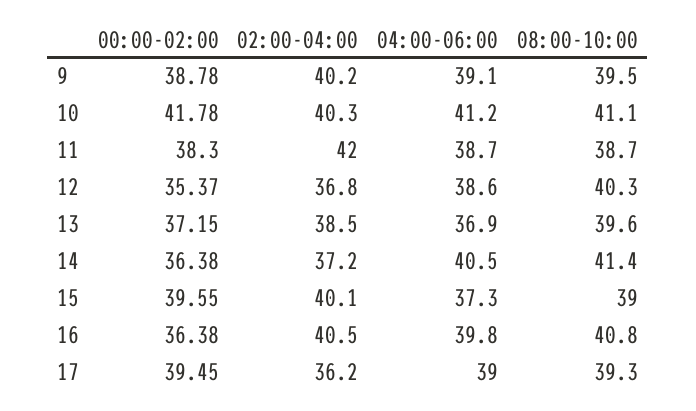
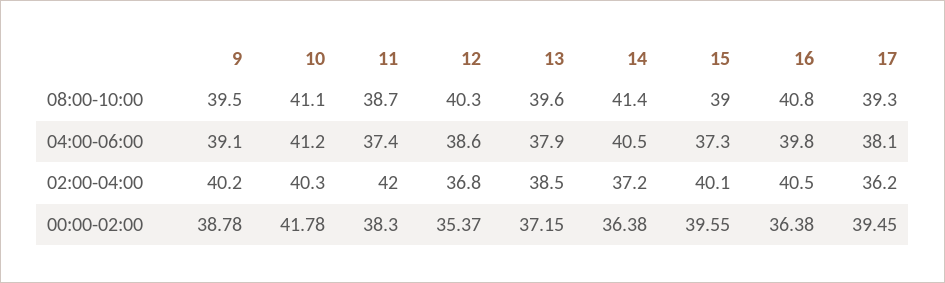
  {
    "00:00-02:00": {
      "9": 38.78,
      "10": 41.78,
      "11": 38.3,
      "12": 35.37,
      "13": 37.15,
      "14": 36.38,
      "15": 39.55,
      "16": 36.38,
      "17": 39.45
    },
    "02:00-04:00": {
      "9": 40.2,
      "10": 40.3,
      "11": 42,
      "12": 36.8,
      "13": 38.5,
      "14": 37.2,
      "15": 40.1,
      "16": 40.5,
      "17": 36.2
    },
    "04:00-06:00": {
      "9": 39.1,
      "10": 41.2,
-     "11": 38.7,
+     "11": 37.4,
      "12": 38.6,
-     "13": 36.9,
+     "13": 37.9,
      "14": 40.5,
      "15": 37.3,
      "16": 39.8,
-     "17": 39
+     "17": 38.1
    },
    "08:00-10:00": {
      "9": 39.5,
      "10": 41.1,
      "11": 38.7,
      "12": 40.3,
      "13": 39.6,
      "14": 41.4,
      "15": 39,
      "16": 40.8,
      "17": 39.3
    }
  }

